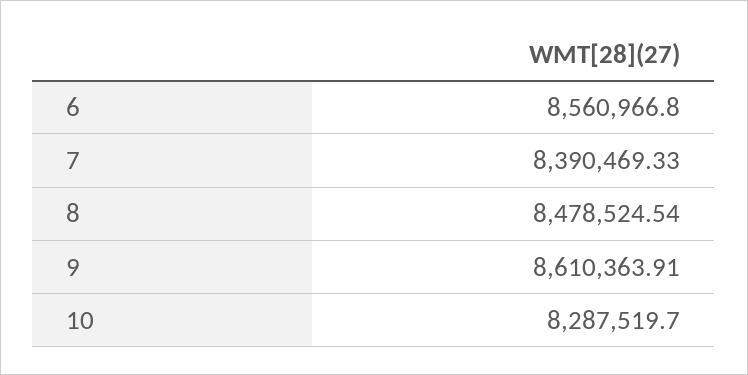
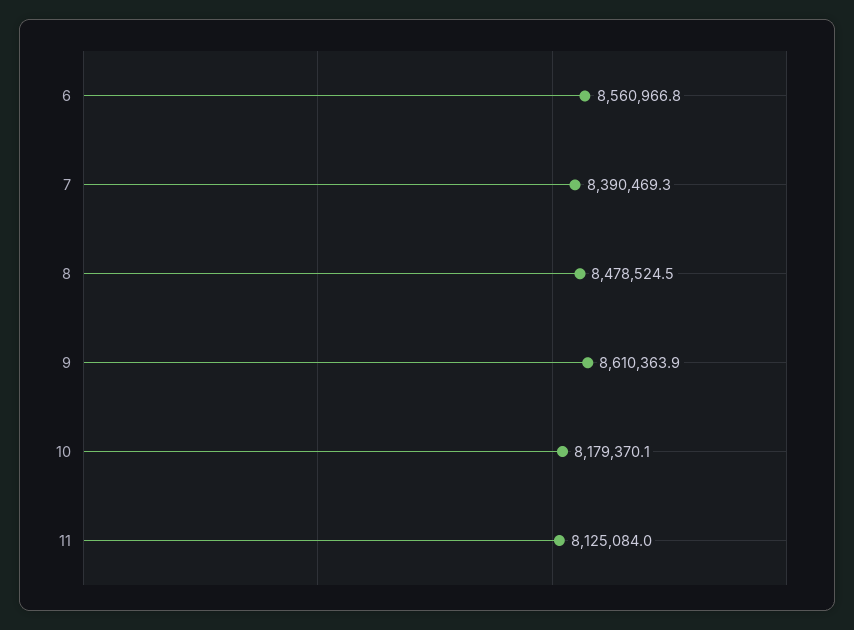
  {
    "6": 8560966.8,
    "7": 8390469.33,
    "8": 8478524.54,
    "9": 8610363.91,
-   "10": 8287519.7
+   "10": 8179370.1,
+   "11": 8125084
  }

